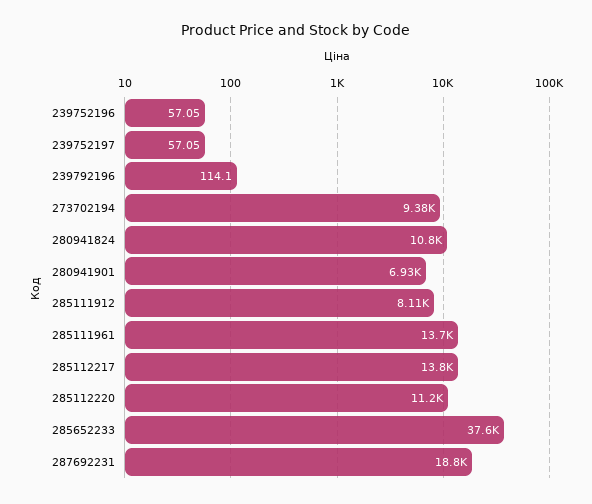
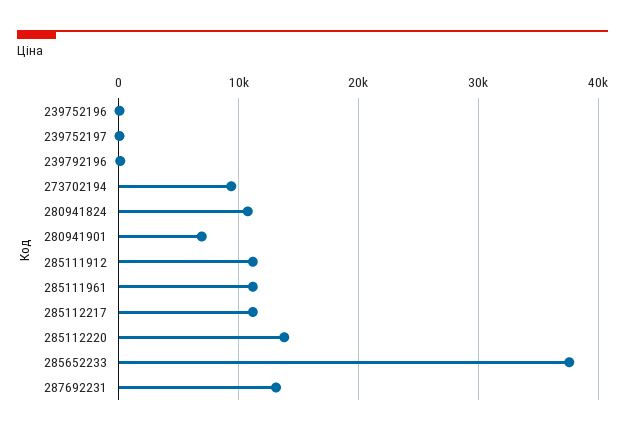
  {
    "239752196": 57.05,
    "239752197": 57.05,
    "239792196": 114.1,
    "273702194": 9380,
    "280941824": 10800,
    "280941901": 6930,
-   "285111912": 8110,
+   "285111912": 11000,
-   "285111961": 13700,
+   "285111961": 11000,
-   "285112217": 13800,
+   "285112217": 11000,
-   "285112220": 11200,
+   "285112220": 14000,
    "285652233": 37600,
-   "287692231": 18800
+   "287692231": 13000
  }

